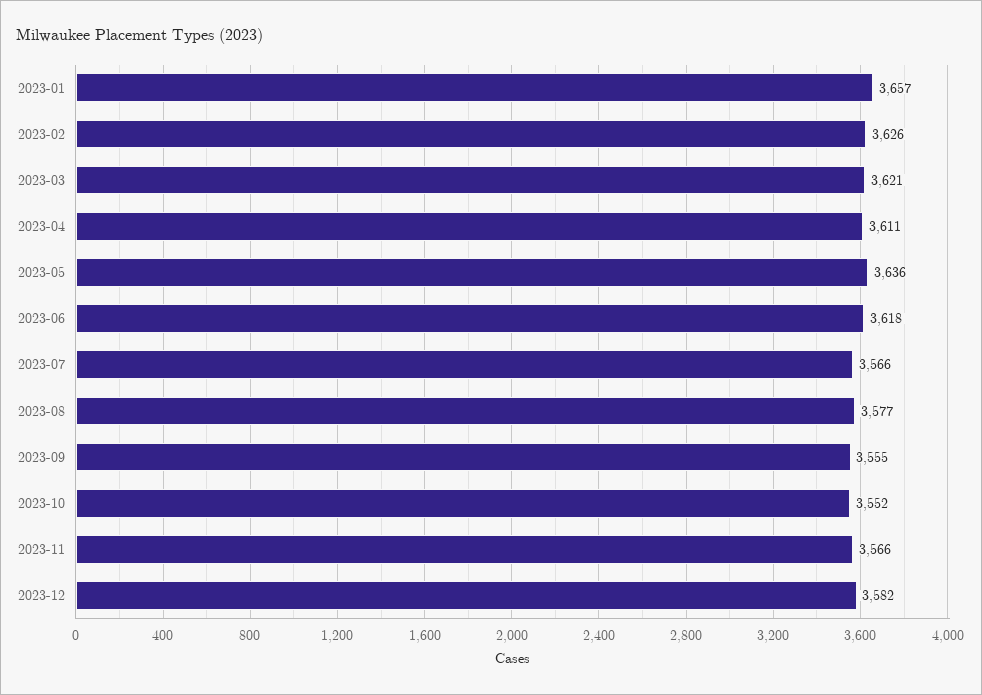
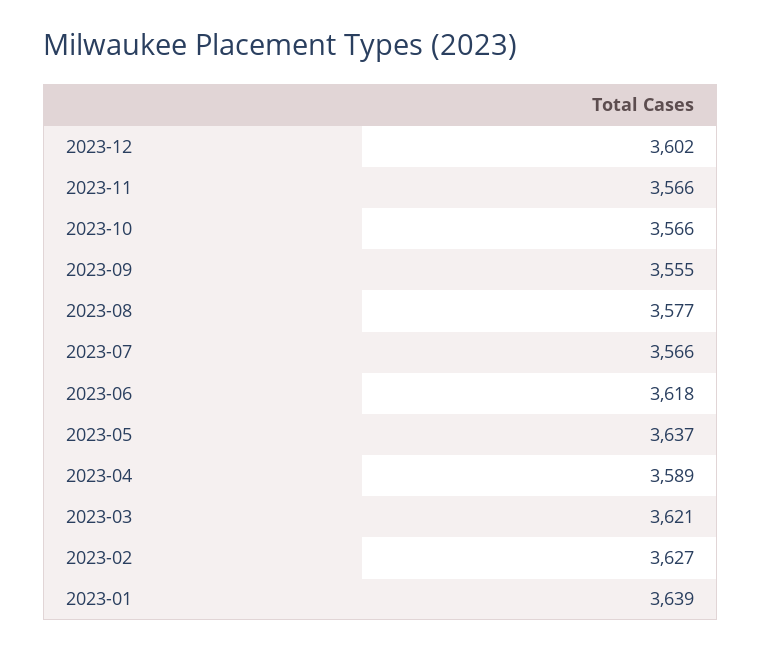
  {
-   "2023-01": 3657,
+   "2023-01": 3639,
-   "2023-02": 3626,
+   "2023-02": 3627,
    "2023-03": 3621,
-   "2023-04": 3611,
+   "2023-04": 3589,
-   "2023-05": 3636,
+   "2023-05": 3637,
    "2023-06": 3618,
    "2023-07": 3566,
    "2023-08": 3577,
    "2023-09": 3555,
-   "2023-10": 3552,
+   "2023-10": 3566,
    "2023-11": 3566,
-   "2023-12": 3582
+   "2023-12": 3602
  }

